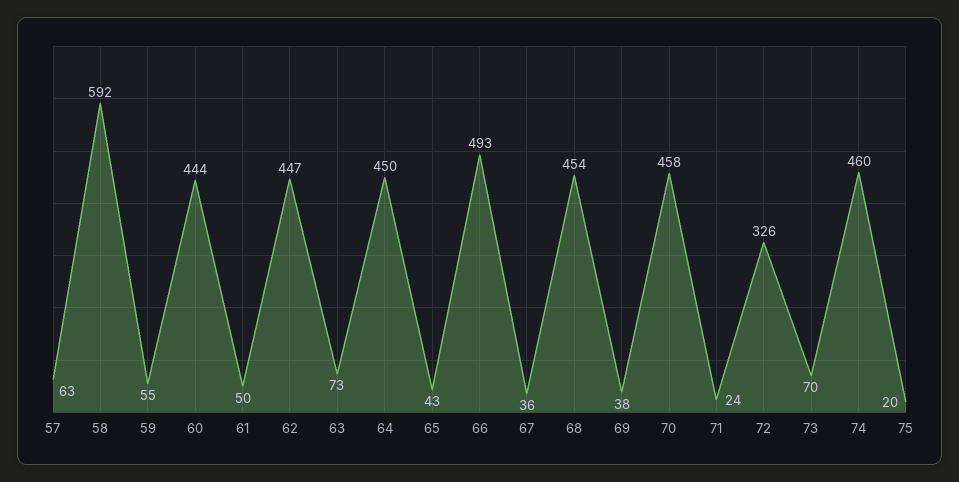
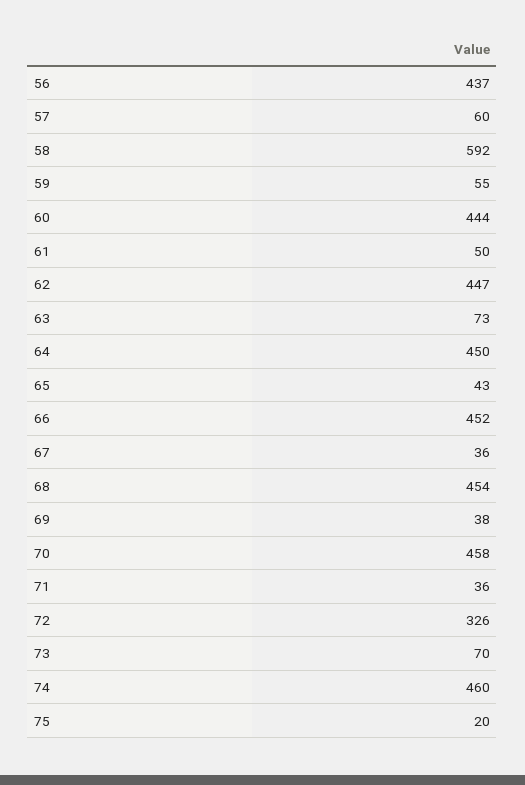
  {
-   "57": 63,
+   "57": 60,
    "58": 592,
    "59": 55,
    "60": 444,
    "61": 50,
    "62": 447,
    "63": 73,
    "64": 450,
    "65": 43,
-   "66": 493,
+   "66": 452,
    "67": 36,
    "68": 454,
    "69": 38,
    "70": 458,
-   "71": 24,
+   "71": 36,
    "72": 326,
    "73": 70,
    "74": 460,
-   "75": 20
+   "75": 20,
+   "56": 437
  }

